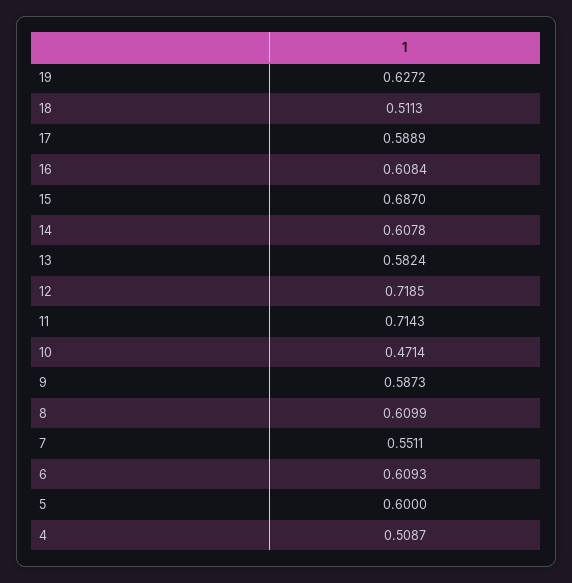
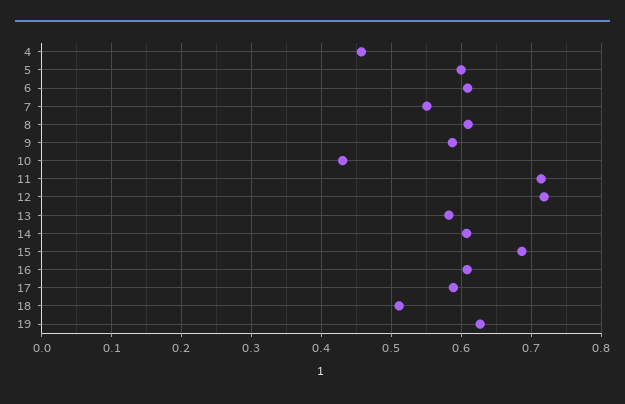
  {
    "19": 0.6272,
    "18": 0.5113,
    "17": 0.5889,
    "16": 0.6084,
    "15": 0.687,
    "14": 0.6078,
    "13": 0.5824,
    "12": 0.7185,
    "11": 0.7143,
-   "10": 0.4714,
+   "10": 0.43,
    "9": 0.5873,
    "8": 0.6099,
    "7": 0.5511,
    "6": 0.6093,
    "5": 0.6,
-   "4": 0.5087
+   "4": 0.46
  }

